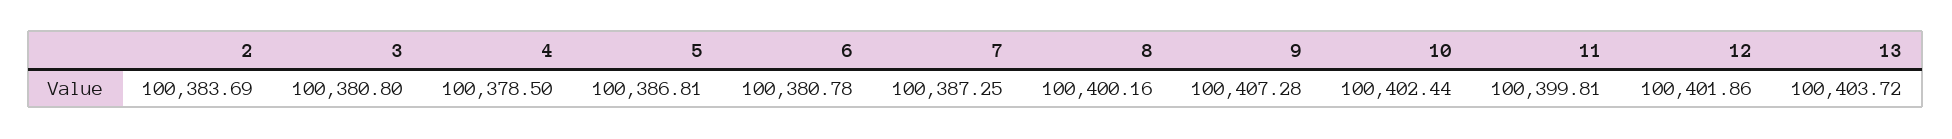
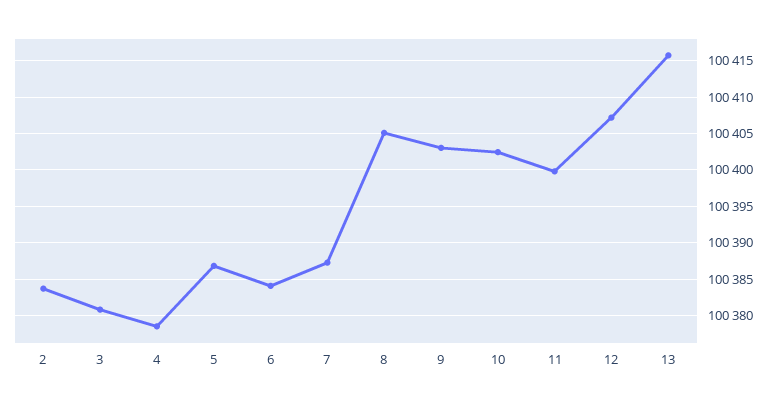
  {
    "2": 100383.69,
    "3": 100380.8,
    "4": 100378.5,
    "5": 100386.81,
-   "6": 100380.78,
+   "6": 100384,
    "7": 100387.25,
-   "8": 100400.16,
+   "8": 100405,
-   "9": 100407.28,
+   "9": 100403,
    "10": 100402.44,
    "11": 100399.81,
-   "12": 100401.86,
+   "12": 100407,
-   "13": 100403.72
+   "13": 100416
  }

